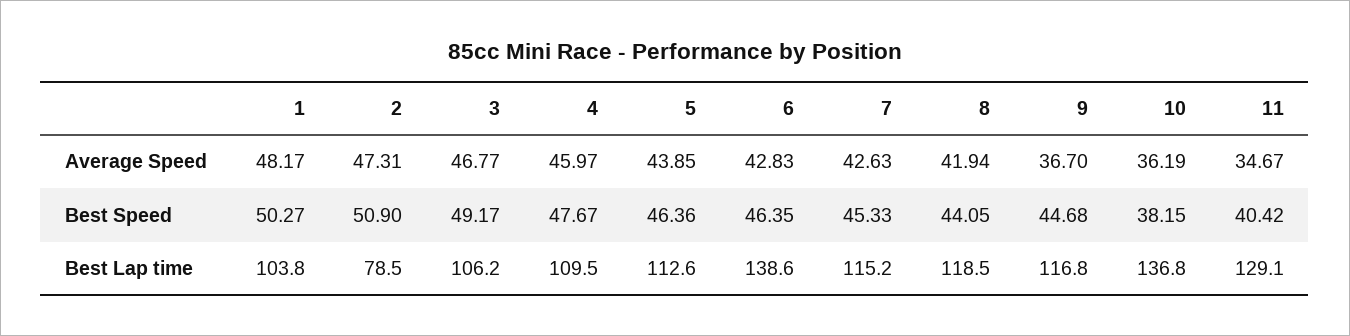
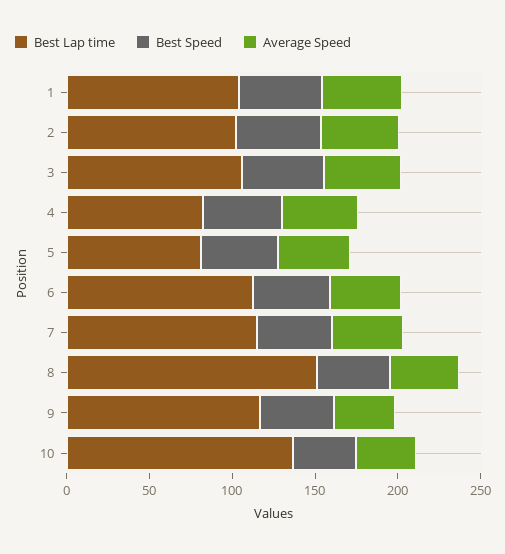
  {
    "Average Speed": {
      "1": 48.17,
      "2": 47.31,
      "3": 46.77,
      "4": 45.97,
      "5": 43.85,
      "6": 42.83,
      "7": 42.63,
      "8": 41.94,
      "9": 36.7,
-     "10": 36.19,
+     "10": 36.19
-     "11": 34.67
    },
    "Best Speed": {
      "1": 50.27,
      "2": 50.9,
      "3": 49.17,
      "4": 47.67,
      "5": 46.36,
      "6": 46.35,
      "7": 45.33,
      "8": 44.05,
      "9": 44.68,
-     "10": 38.15,
+     "10": 38.15
-     "11": 40.42
    },
    "Best Lap time": {
      "1": 103.8,
-     "2": 78.5,
+     "2": 100,
      "3": 106.2,
-     "4": 109.5,
+     "4": 80,
-     "5": 112.6,
+     "5": 80,
-     "6": 138.6,
+     "6": 110,
      "7": 115.2,
-     "8": 118.5,
+     "8": 150,
      "9": 116.8,
-     "10": 136.8,
+     "10": 136.8
-     "11": 129.1
    }
  }

